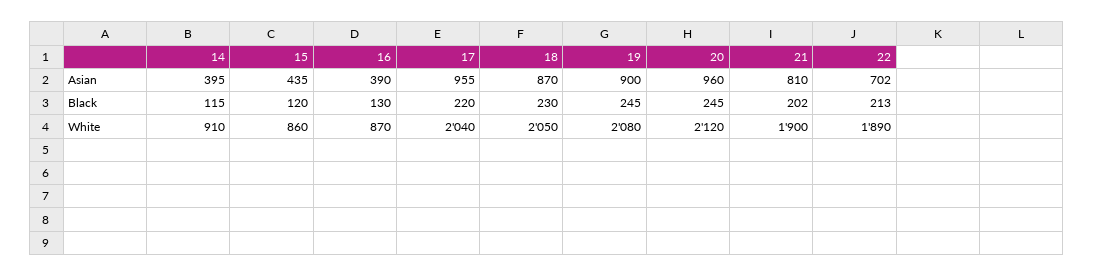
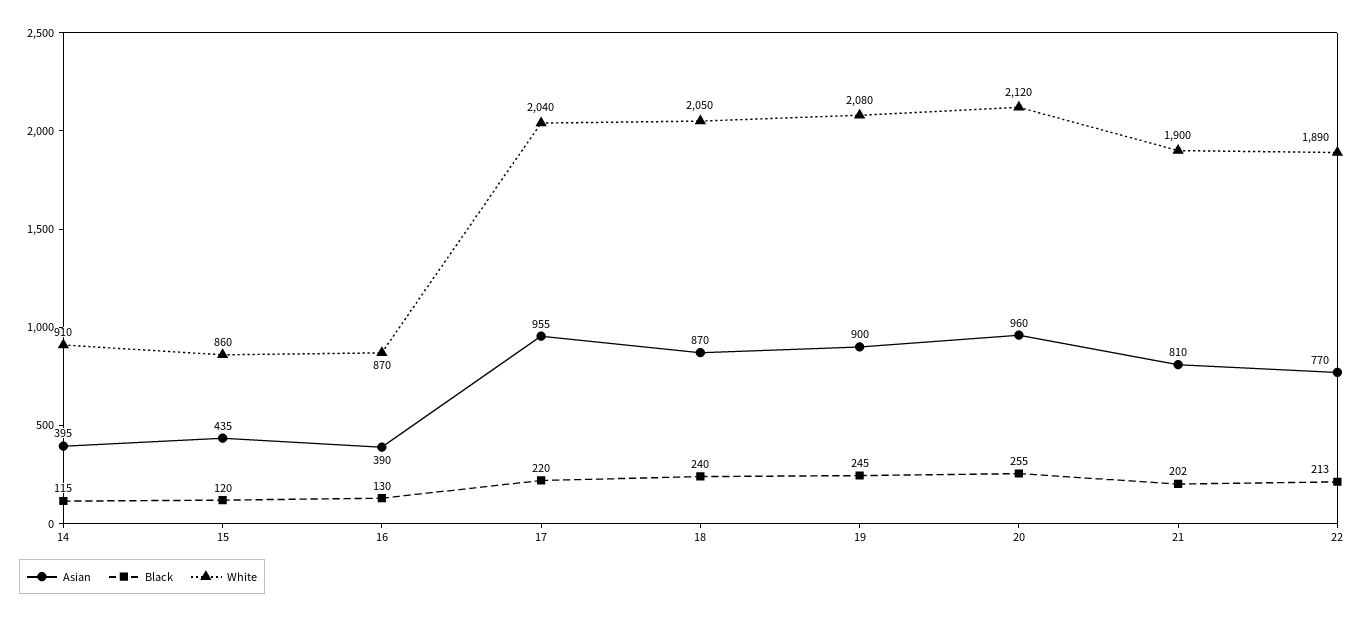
  {
    "Asian": {
      "14": 395,
      "15": 435,
      "16": 390,
      "17": 955,
      "18": 870,
      "19": 900,
      "20": 960,
      "21": 810,
-     "22": 702
+     "22": 770
    },
    "Black": {
      "14": 115,
      "15": 120,
      "16": 130,
      "17": 220,
-     "18": 230,
+     "18": 240,
      "19": 245,
-     "20": 245,
+     "20": 255,
      "21": 202,
      "22": 213
    },
    "White": {
      "14": 910,
      "15": 860,
      "16": 870,
      "17": 2040,
      "18": 2050,
      "19": 2080,
      "20": 2120,
      "21": 1900,
      "22": 1890
    }
  }

